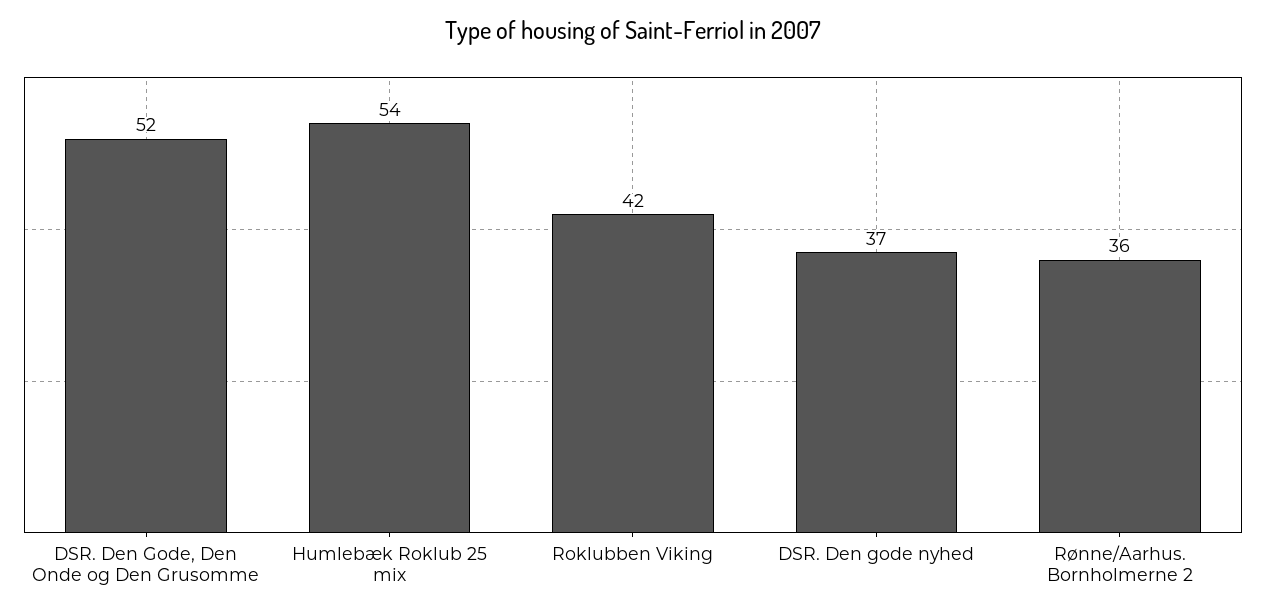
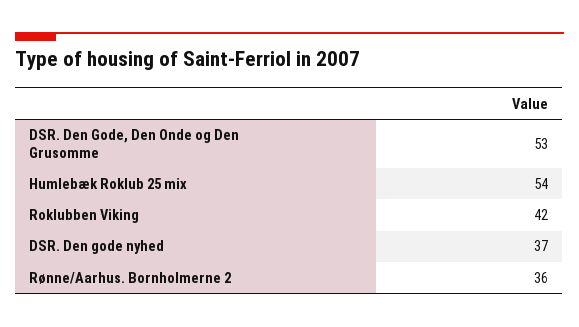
  {
-   "DSR. Den Gode, Den Onde og Den Grusomme": 52,
+   "DSR. Den Gode, Den Onde og Den Grusomme": 53,
    "Humlebæk Roklub 25 mix": 54,
    "Roklubben Viking": 42,
    "DSR. Den gode nyhed": 37,
    "Rønne/Aarhus. Bornholmerne 2": 36
  }

